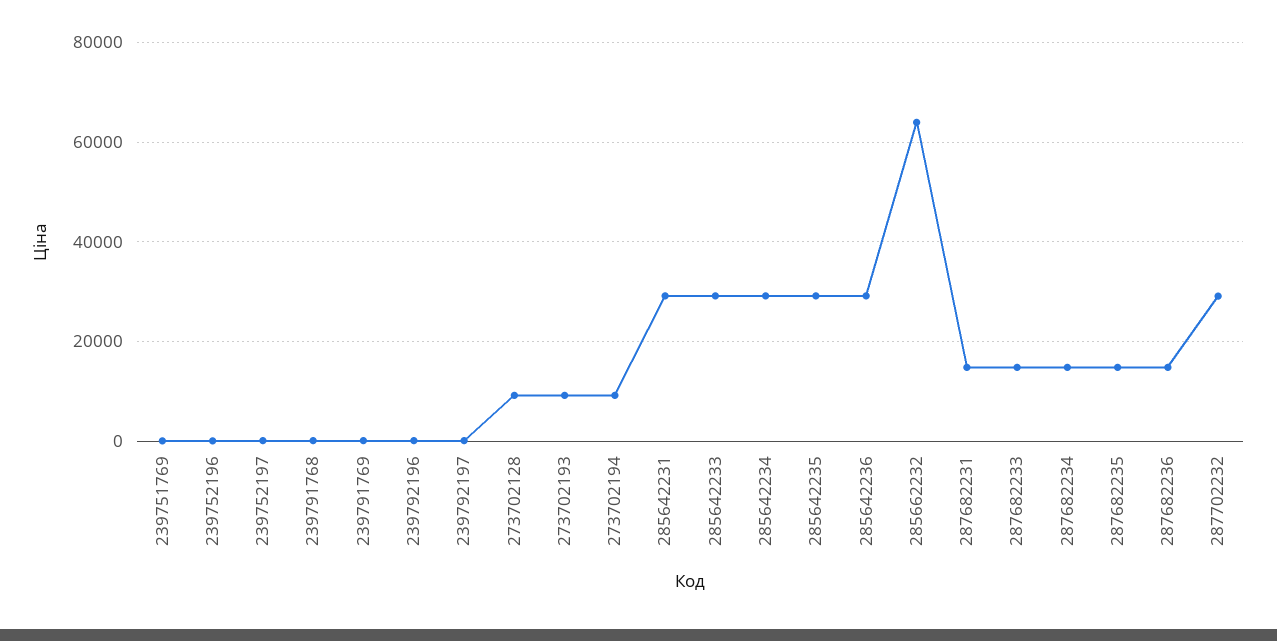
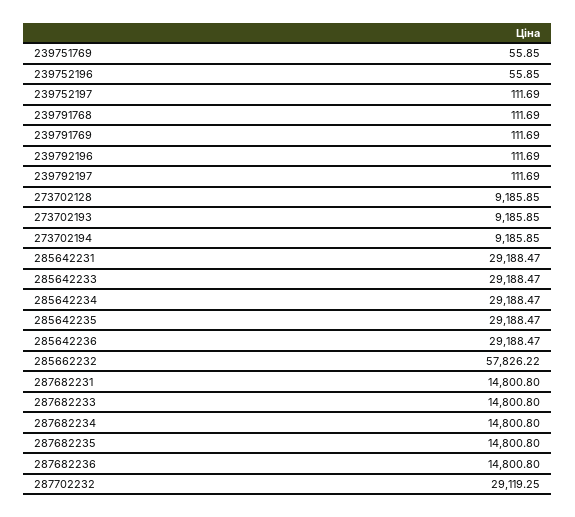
  {
    "239751769": 55.85,
    "239752196": 55.85,
    "239752197": 111.69,
    "239791768": 111.69,
    "239791769": 111.69,
    "239792196": 111.69,
    "239792197": 111.69,
    "273702128": 9185.85,
    "273702193": 9185.85,
    "273702194": 9185.85,
    "285642231": 29188.47,
    "285642233": 29188.47,
    "285642234": 29188.47,
    "285642235": 29188.47,
    "285642236": 29188.47,
-   "285662232": 64000,
+   "285662232": 57826.22,
    "287682231": 14800.8,
    "287682233": 14800.8,
    "287682234": 14800.8,
    "287682235": 14800.8,
    "287682236": 14800.8,
    "287702232": 29119.25
  }

